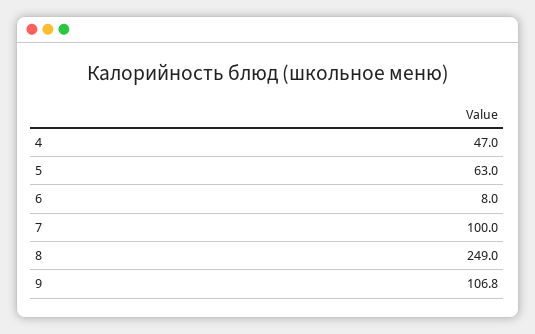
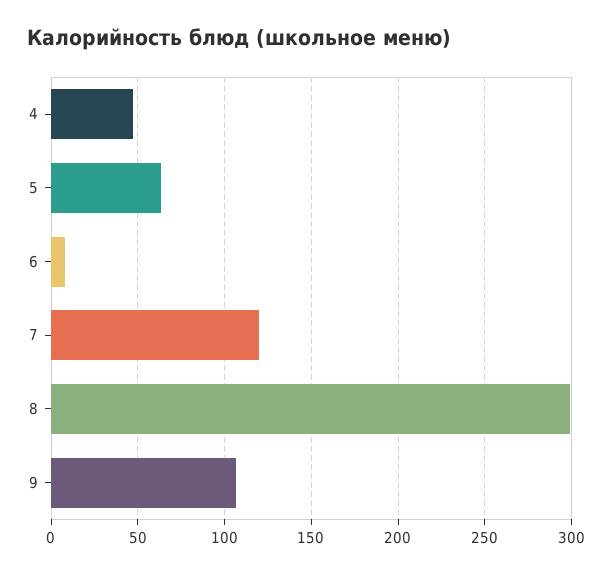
  {
    "4": 47,
    "5": 63,
    "6": 8,
-   "7": 100,
+   "7": 120,
-   "8": 249,
+   "8": 300,
    "9": 106.8
  }

